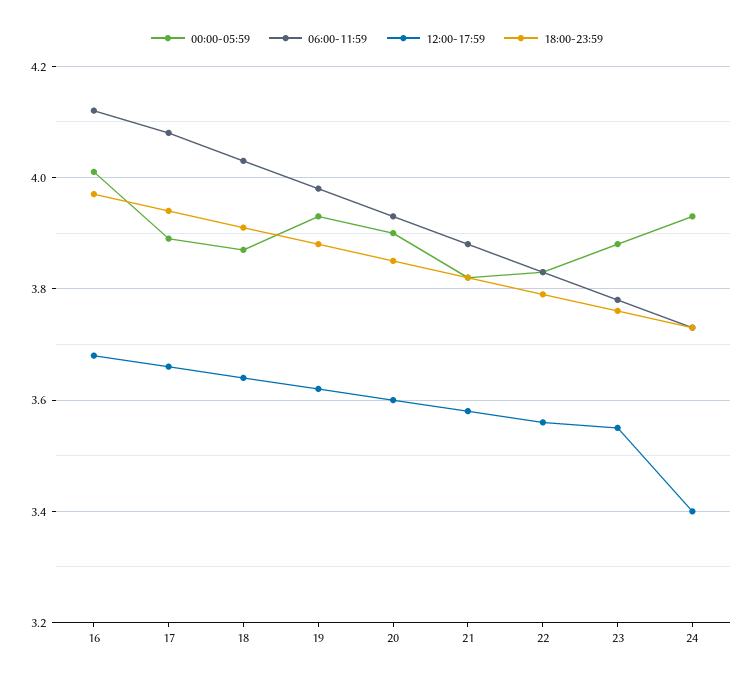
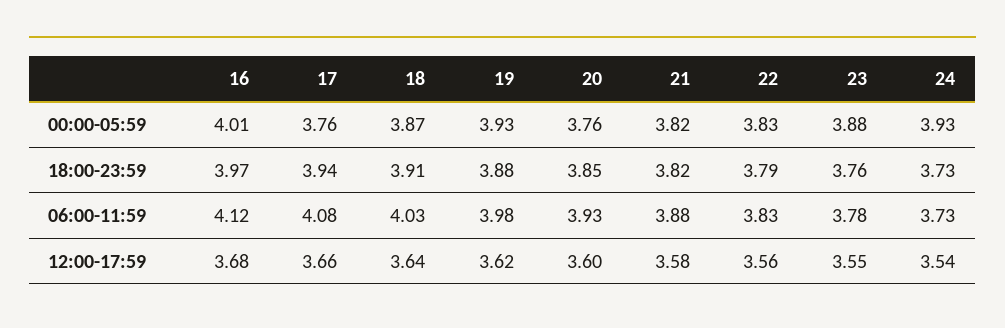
  {
    "00:00-05:59": {
      "16": 4.01,
-     "17": 3.9,
+     "17": 3.76,
      "18": 3.87,
      "19": 3.93,
-     "20": 3.9,
+     "20": 3.76,
      "21": 3.82,
      "22": 3.83,
      "23": 3.88,
      "24": 3.93
    },
    "06:00-11:59": {
      "16": 4.12,
      "17": 4.08,
      "18": 4.03,
      "19": 3.98,
      "20": 3.93,
      "21": 3.88,
      "22": 3.83,
      "23": 3.78,
      "24": 3.73
    },
    "12:00-17:59": {
      "16": 3.68,
      "17": 3.66,
      "18": 3.64,
      "19": 3.62,
      "20": 3.6,
      "21": 3.58,
      "22": 3.56,
      "23": 3.55,
-     "24": 3.4
+     "24": 3.54
    },
    "18:00-23:59": {
      "16": 3.97,
      "17": 3.94,
      "18": 3.91,
      "19": 3.88,
      "20": 3.85,
      "21": 3.82,
      "22": 3.79,
      "23": 3.76,
      "24": 3.73
    }
  }

